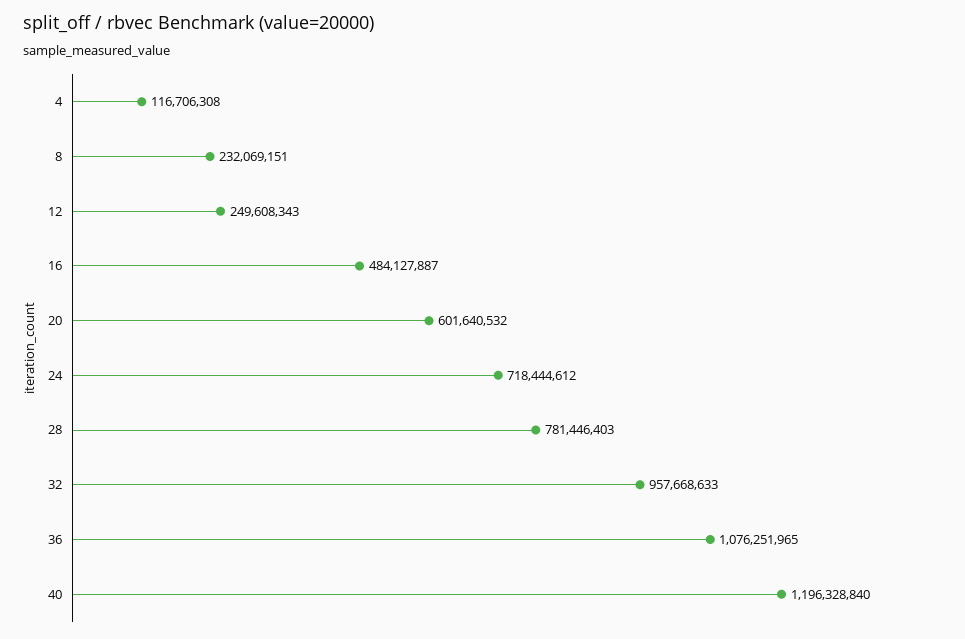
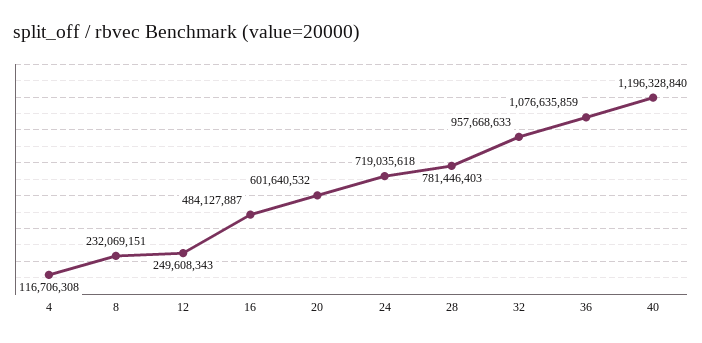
  {
    "4": 116706308,
    "8": 232069151,
    "12": 249608343,
    "16": 484127887,
    "20": 601640532,
-   "24": 718444612,
+   "24": 719035618,
    "28": 781446403,
    "32": 957668633,
-   "36": 1076251965,
+   "36": 1076635859,
    "40": 1196328840
  }

